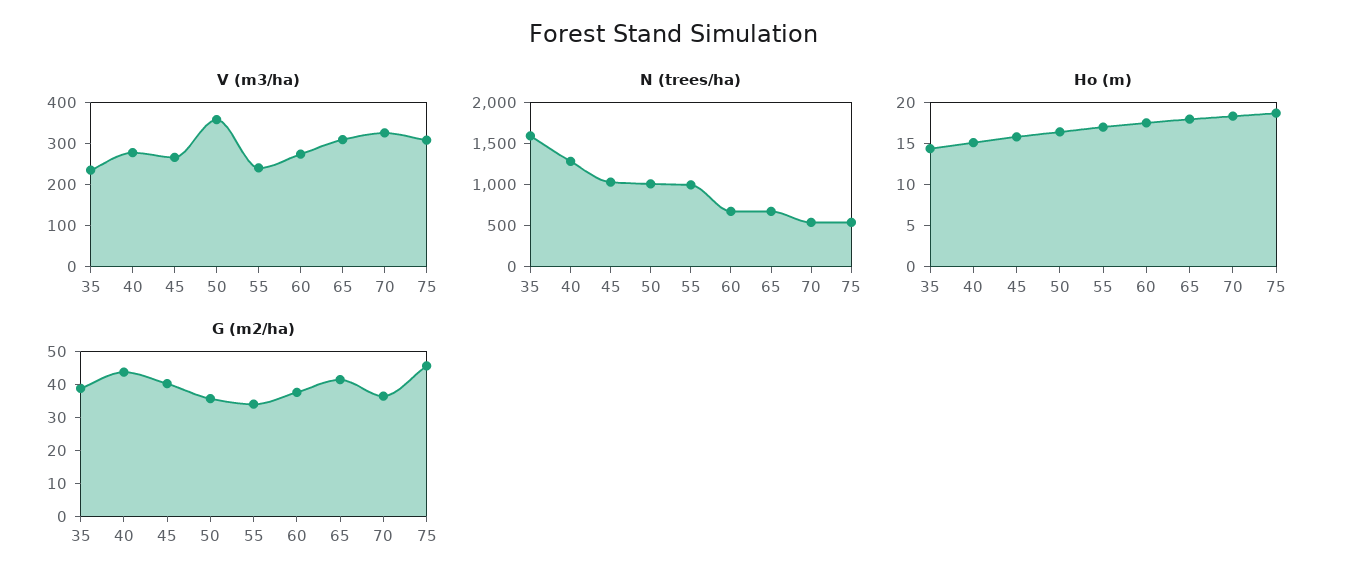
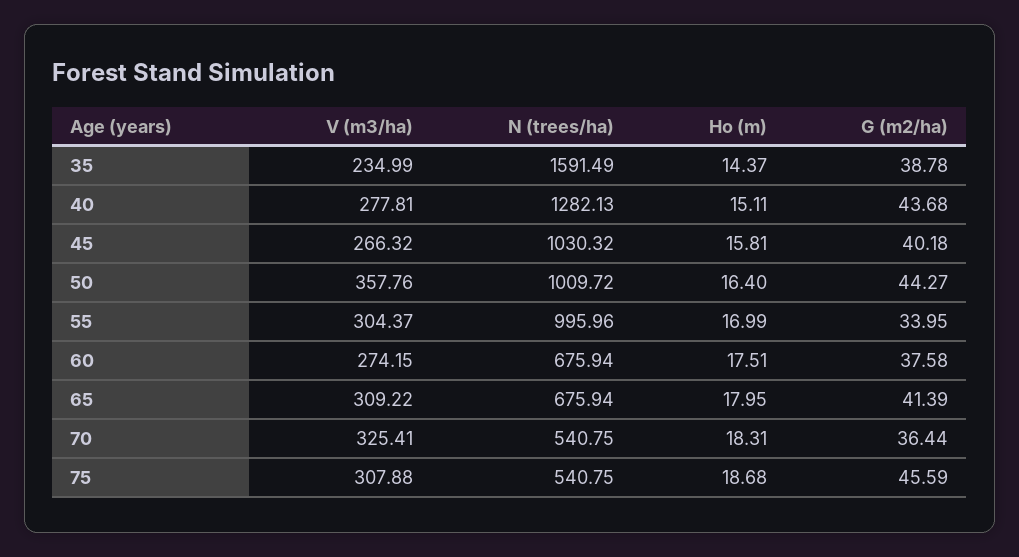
  {
    "V (m3/ha)": {
      "35": 234.99,
      "40": 277.81,
      "45": 266.32,
      "50": 357.76,
-     "55": 240,
+     "55": 304.37,
      "60": 274.15,
      "65": 309.22,
      "70": 325.41,
      "75": 307.88
    },
    "N (trees/ha)": {
      "35": 1591.49,
      "40": 1282.13,
      "45": 1030.32,
      "50": 1009.72,
      "55": 995.96,
      "60": 675.94,
      "65": 675.94,
      "70": 540.75,
      "75": 540.75
    },
    "Ho (m)": {
      "35": 14.37,
      "40": 15.11,
      "45": 15.81,
      "50": 16.4,
      "55": 16.99,
      "60": 17.51,
      "65": 17.95,
      "70": 18.31,
      "75": 18.68
    },
    "G (m2/ha)": {
      "35": 38.78,
      "40": 43.68,
      "45": 40.18,
-     "50": 35,
+     "50": 44.27,
      "55": 33.95,
      "60": 37.58,
      "65": 41.39,
      "70": 36.44,
      "75": 45.59
    }
  }

